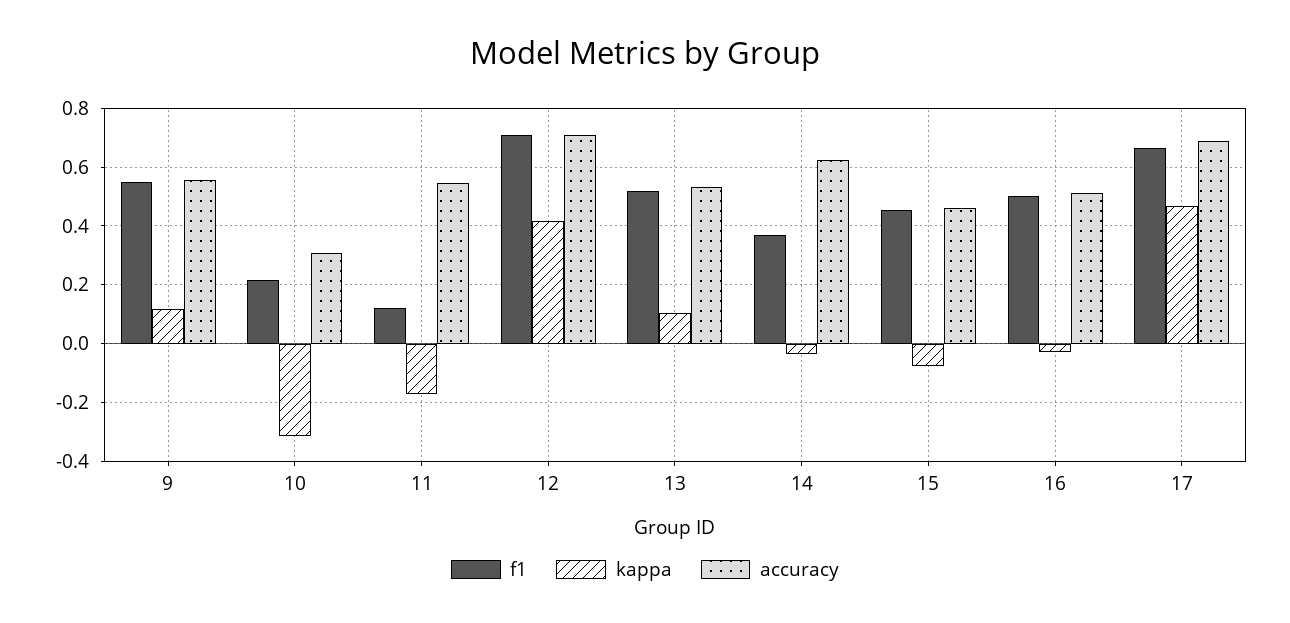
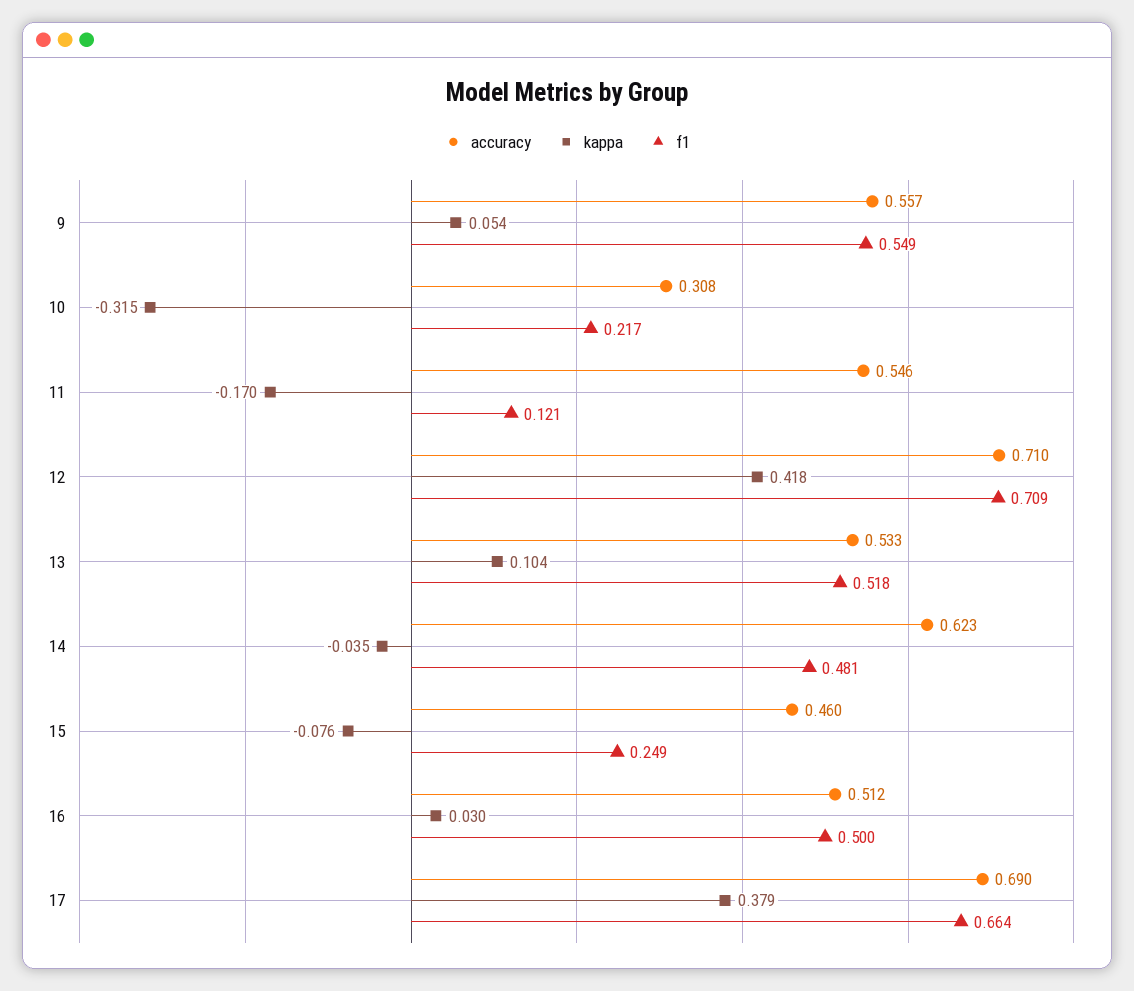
  {
    "f1": {
      "9": 0.549,
      "10": 0.217,
      "11": 0.121,
      "12": 0.709,
      "13": 0.518,
-     "14": 0.375,
+     "14": 0.481,
-     "15": 0.45,
+     "15": 0.249,
      "16": 0.5,
      "17": 0.664
    },
    "kappa": {
-     "9": 0.125,
+     "9": 0.054,
      "10": -0.315,
      "11": -0.17,
      "12": 0.418,
      "13": 0.104,
      "14": -0.035,
      "15": -0.076,
-     "16": -0.025,
+     "16": 0.03,
-     "17": 0.475
+     "17": 0.379
    },
    "accuracy": {
      "9": 0.557,
      "10": 0.308,
      "11": 0.546,
      "12": 0.71,
      "13": 0.533,
      "14": 0.623,
      "15": 0.46,
      "16": 0.512,
      "17": 0.69
    }
  }

